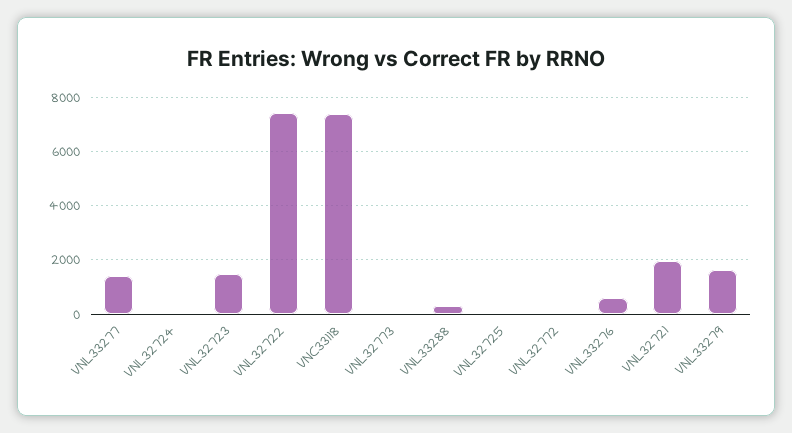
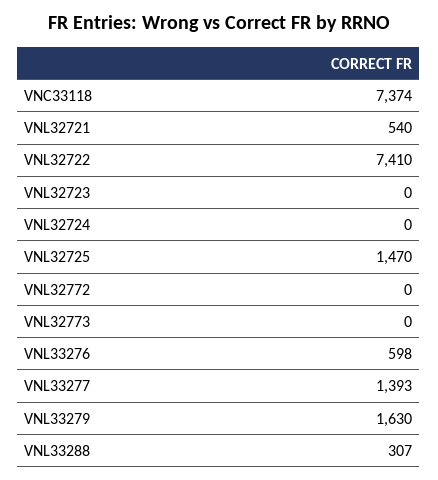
  {
    "VNL33277": 1393,
    "VNL32724": 0,
-   "VNL32723": 1500,
+   "VNL32723": 0,
    "VNL32722": 7410,
    "VNC33118": 7374,
    "VNL32773": 0,
    "VNL33288": 307,
-   "VNL32725": 0,
+   "VNL32725": 1470,
    "VNL32772": 0,
    "VNL33276": 598,
-   "VNL32721": 2000,
+   "VNL32721": 540,
    "VNL33279": 1630
  }

